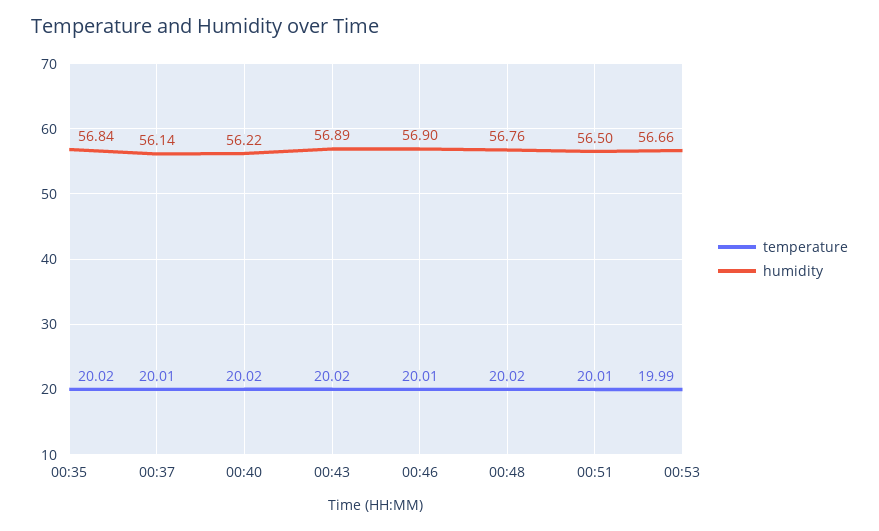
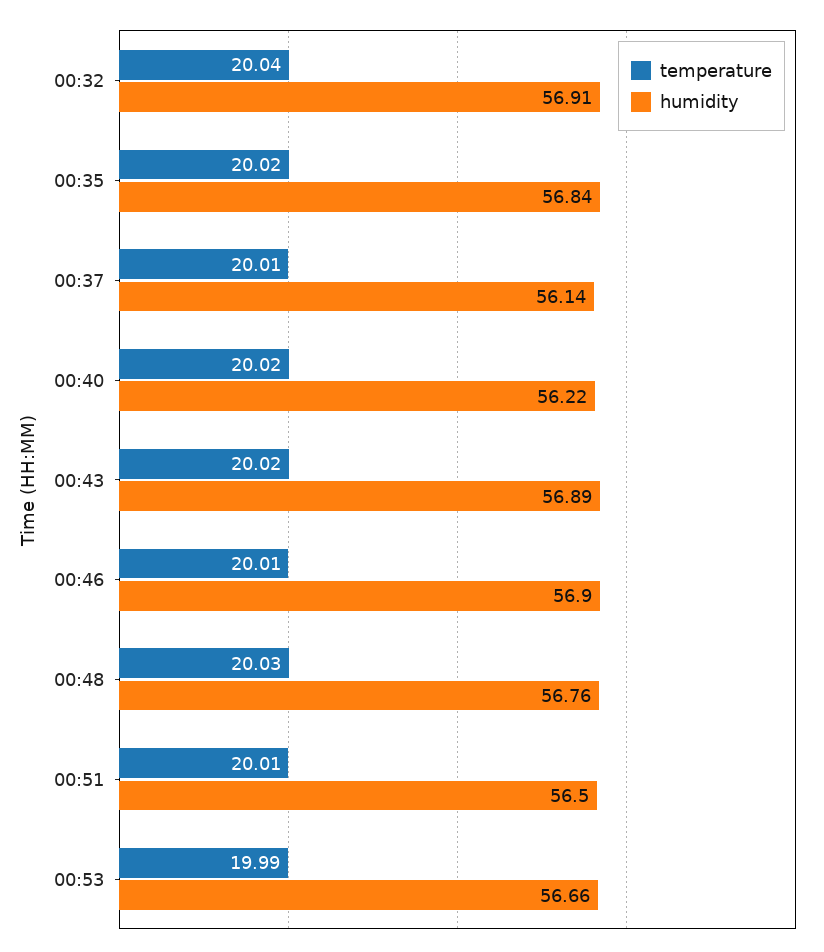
  {
    "temperature": {
      "00:35": 20.02,
      "00:37": 20.01,
      "00:40": 20.02,
      "00:43": 20.02,
      "00:46": 20.01,
-     "00:48": 20.02,
+     "00:48": 20.03,
      "00:51": 20.01,
-     "00:53": 19.99
+     "00:53": 19.99,
+     "00:32": 20.04
    },
    "humidity": {
      "00:35": 56.84,
      "00:37": 56.14,
      "00:40": 56.22,
      "00:43": 56.89,
      "00:46": 56.9,
      "00:48": 56.76,
      "00:51": 56.5,
-     "00:53": 56.66
+     "00:53": 56.66,
+     "00:32": 56.91
    }
  }

